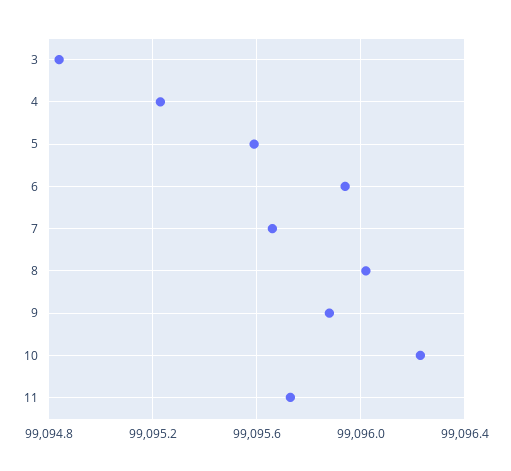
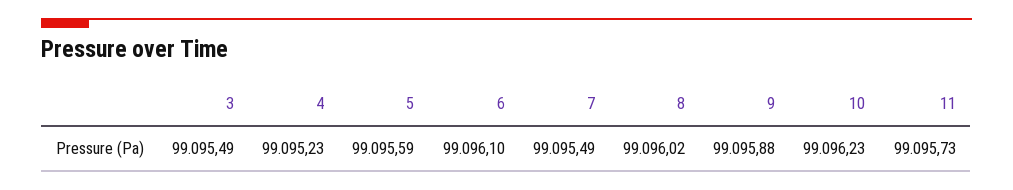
  {
-   "3": 99094.85,
+   "3": 99095.49,
    "4": 99095.23,
    "5": 99095.59,
-   "6": 99095.95,
+   "6": 99096.1,
-   "7": 99095.65,
+   "7": 99095.49,
    "8": 99096.02,
    "9": 99095.88,
    "10": 99096.23,
    "11": 99095.73
  }

